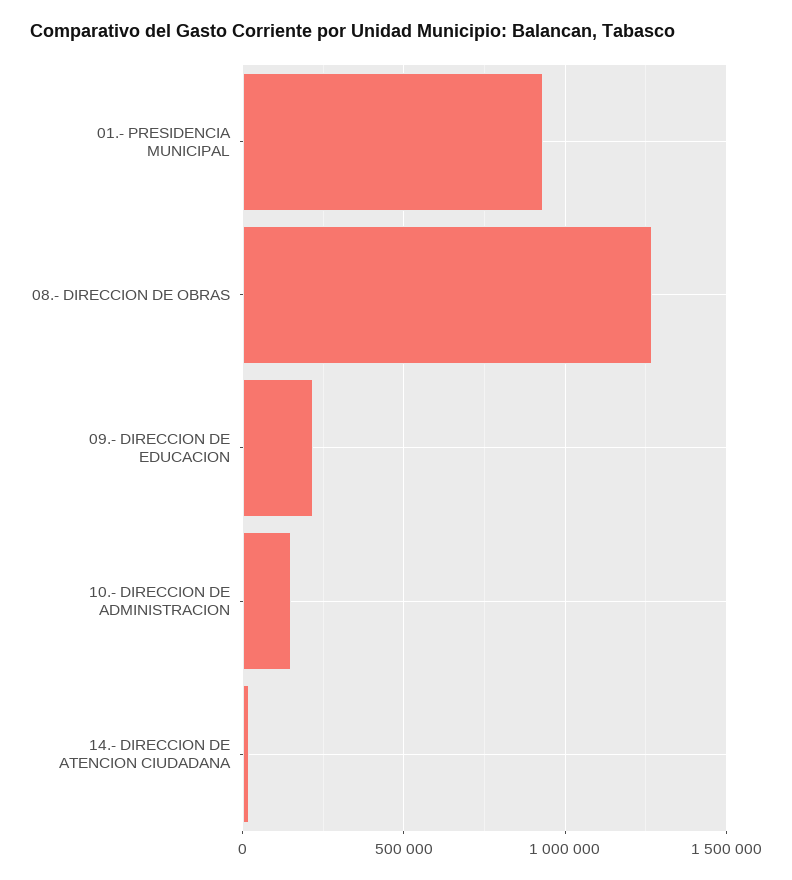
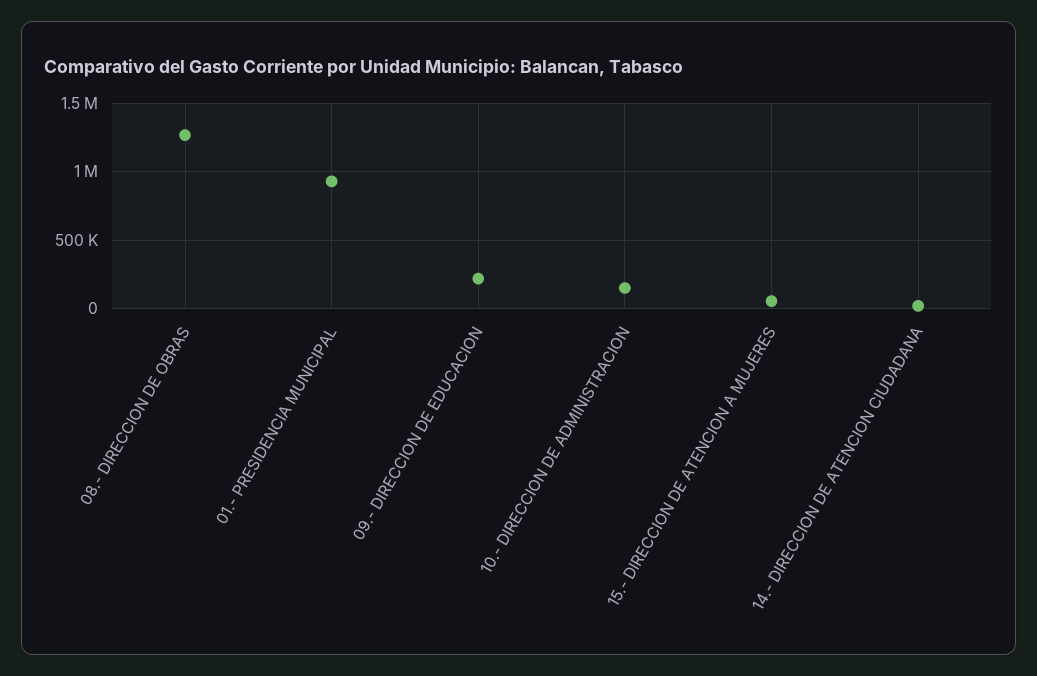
  {
    "01.- PRESIDENCIA MUNICIPAL": 950000,
    "08.- DIRECCION DE OBRAS": 1250000,
    "09.- DIRECCION DE EDUCACION": 200000,
    "10.- DIRECCION DE ADMINISTRACION": 150000,
-   "14.- DIRECCION DE ATENCION CIUDADANA": 0
+   "14.- DIRECCION DE ATENCION CIUDADANA": 0,
+   "15.- DIRECCION DE ATENCION A MUJERES": 50000
  }

